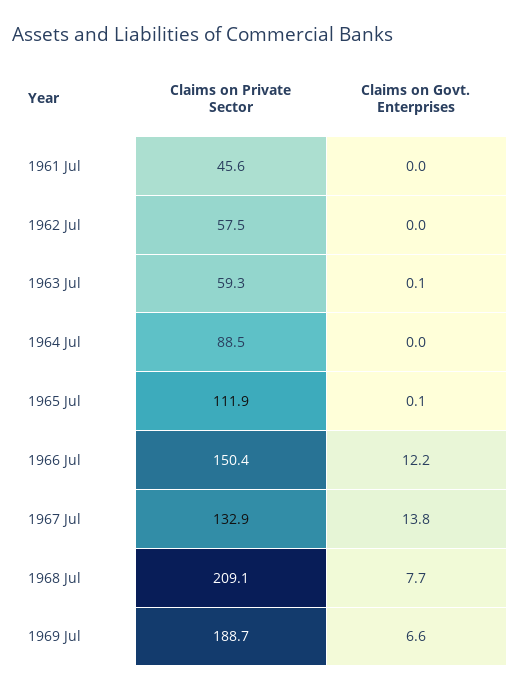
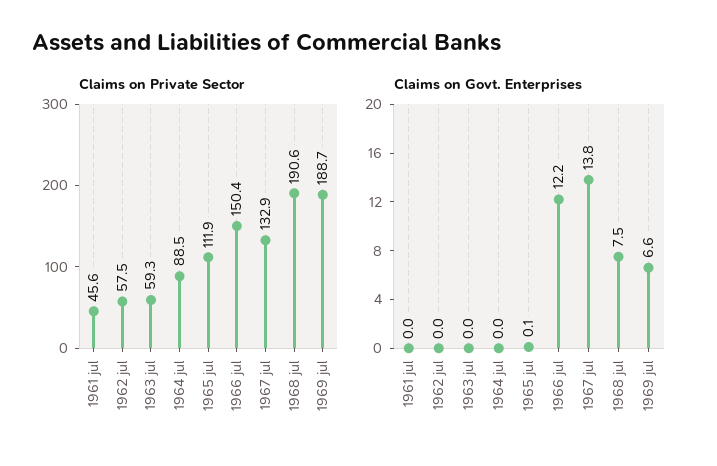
  {
    "Claims on Private Sector": {
      "1961 Jul": 45.6,
      "1962 Jul": 57.5,
      "1963 Jul": 59.3,
      "1964 Jul": 88.5,
      "1965 Jul": 111.9,
      "1966 Jul": 150.4,
      "1967 Jul": 132.9,
-     "1968 Jul": 209.1,
+     "1968 Jul": 190.6,
      "1969 Jul": 188.7
    },
    "Claims on Govt. Enterprises": {
      "1961 Jul": 0,
      "1962 Jul": 0,
-     "1963 Jul": 0.1,
+     "1963 Jul": 0,
      "1964 Jul": 0,
      "1965 Jul": 0.1,
      "1966 Jul": 12.2,
      "1967 Jul": 13.8,
-     "1968 Jul": 7.7,
+     "1968 Jul": 7.5,
      "1969 Jul": 6.6
    }
  }

